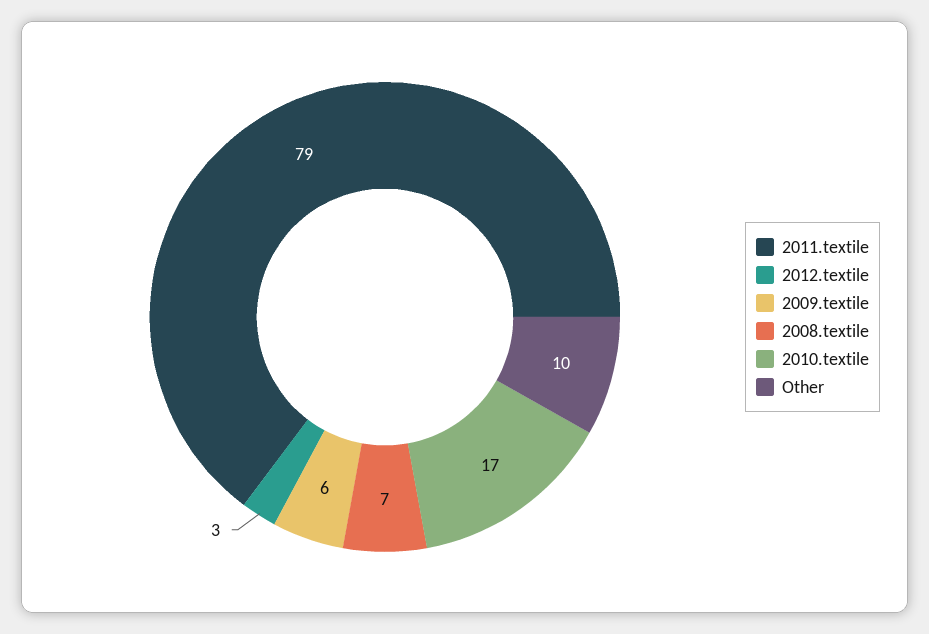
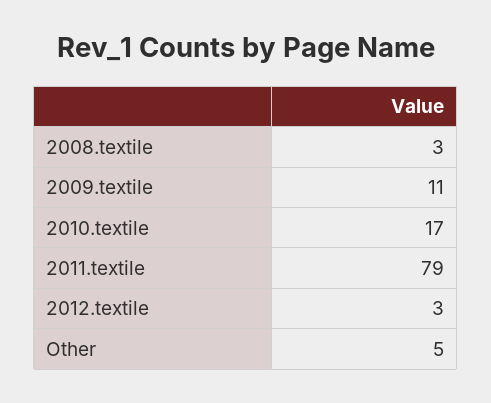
  {
    "2011.textile": 79,
    "2012.textile": 3,
-   "2009.textile": 6,
+   "2009.textile": 11,
-   "2008.textile": 7,
+   "2008.textile": 3,
    "2010.textile": 17,
-   "Other": 10
+   "Other": 5
  }

